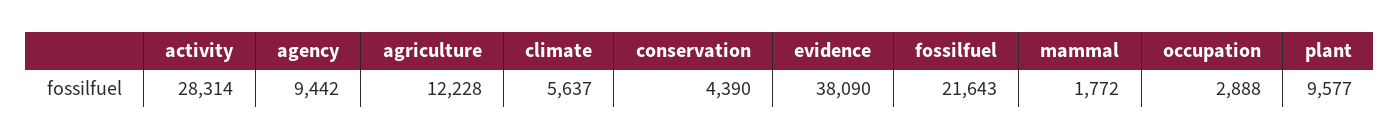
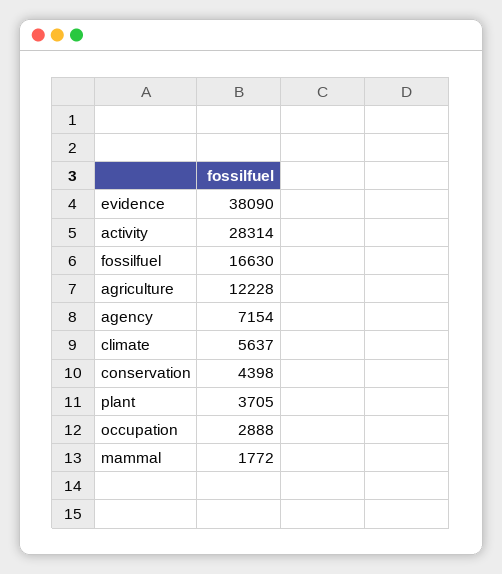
  {
    "activity": 28314,
-   "agency": 9442,
+   "agency": 7154,
    "agriculture": 12228,
    "climate": 5637,
-   "conservation": 4390,
+   "conservation": 4398,
    "evidence": 38090,
-   "fossilfuel": 21643,
+   "fossilfuel": 16630,
    "mammal": 1772,
    "occupation": 2888,
-   "plant": 9577
+   "plant": 3705
  }

